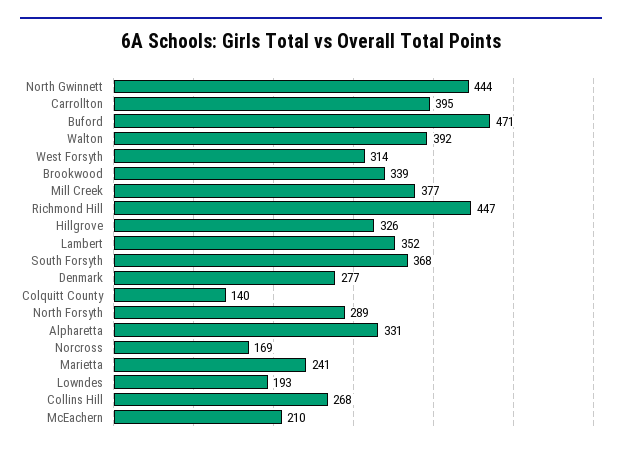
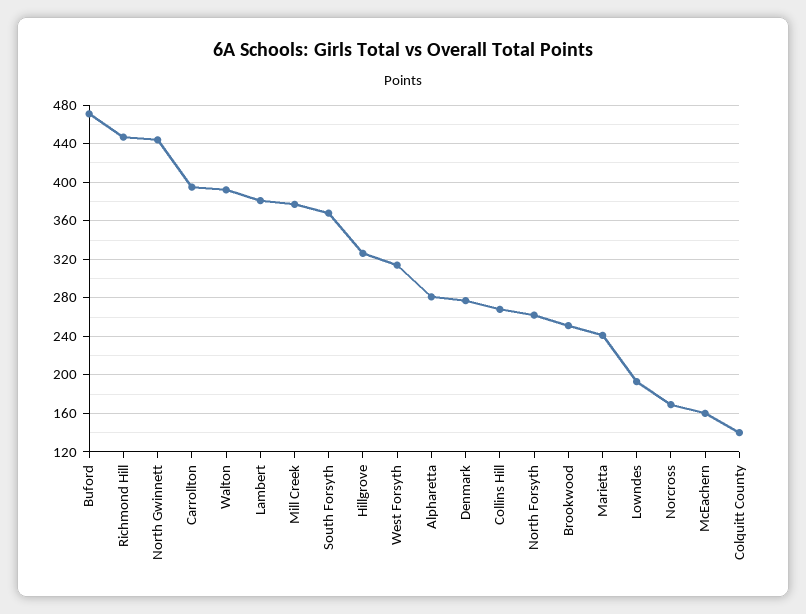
  {
    "North Gwinnett": 444,
    "Carrollton": 395,
    "Buford": 471,
    "Walton": 392,
    "West Forsyth": 314,
-   "Brookwood": 339,
+   "Brookwood": 250,
    "Mill Creek": 377,
    "Richmond Hill": 447,
    "Hillgrove": 326,
-   "Lambert": 352,
+   "Lambert": 380,
    "South Forsyth": 368,
    "Denmark": 277,
    "Colquitt County": 140,
-   "North Forsyth": 289,
+   "North Forsyth": 260,
-   "Alpharetta": 331,
+   "Alpharetta": 280,
    "Norcross": 169,
    "Marietta": 241,
    "Lowndes": 193,
    "Collins Hill": 268,
-   "McEachern": 210
+   "McEachern": 160
  }

